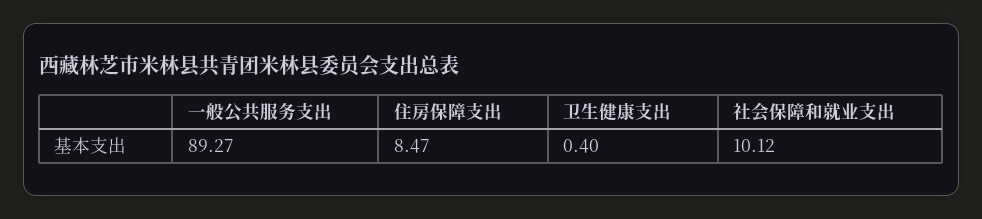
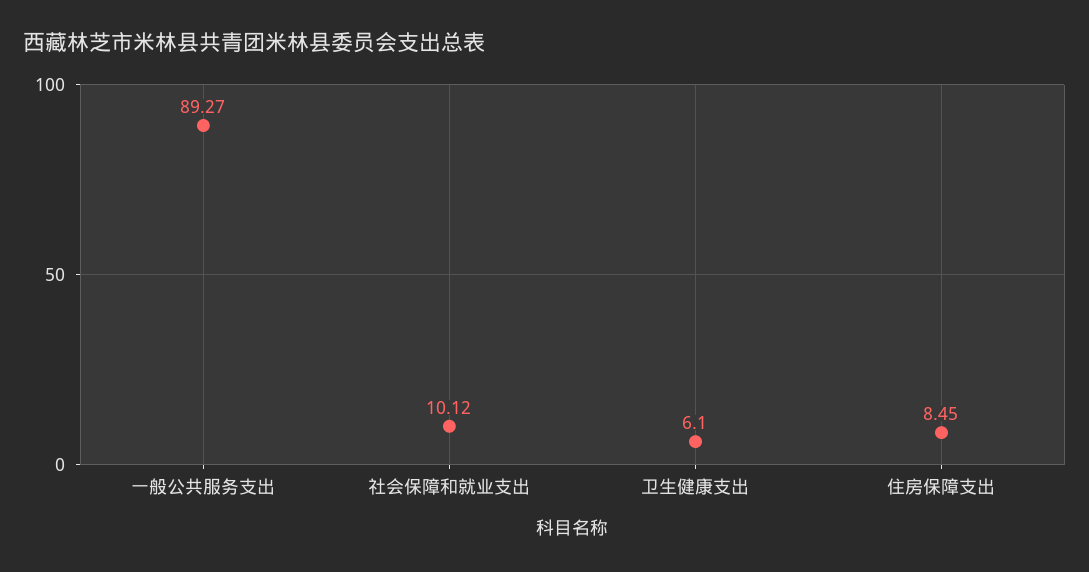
  {
    "一般公共服务支出": 89.27,
-   "住房保障支出": 8.47,
+   "住房保障支出": 8.45,
-   "卫生健康支出": 0.4,
+   "卫生健康支出": 6.1,
    "社会保障和就业支出": 10.12
  }

